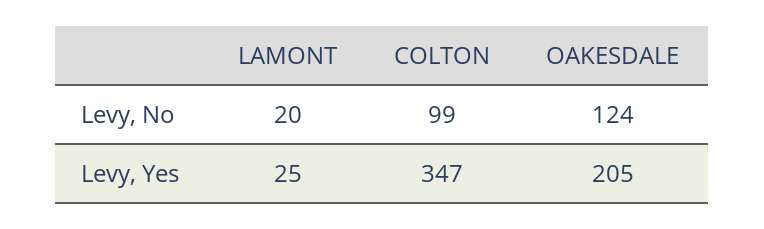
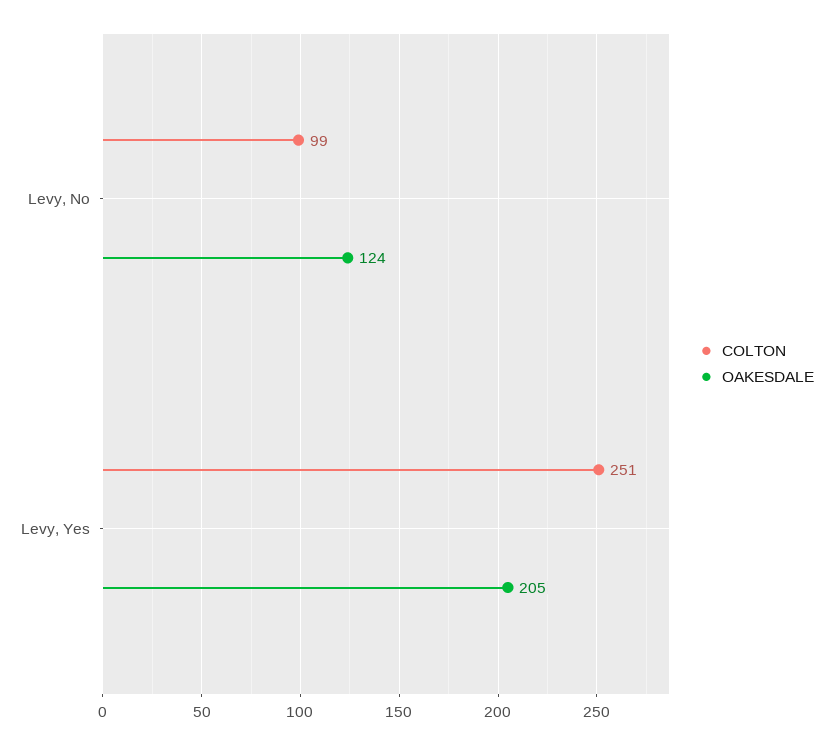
  {
-   "LAMONT": {
-     "Levy, No": 20,
-     "Levy, Yes": 25
-   },
    "COLTON": {
      "Levy, No": 99,
-     "Levy, Yes": 347
+     "Levy, Yes": 251
    },
    "OAKESDALE": {
      "Levy, No": 124,
      "Levy, Yes": 205
    }
  }

